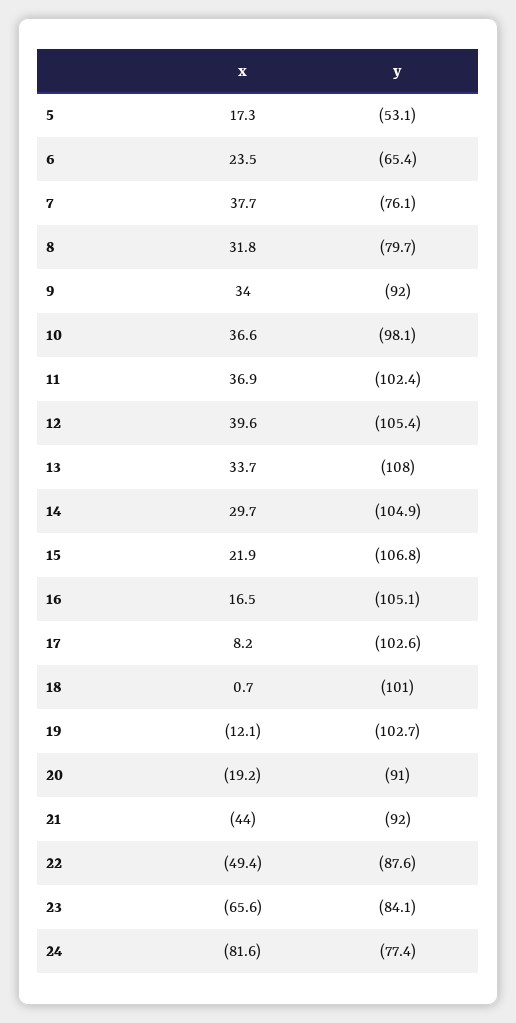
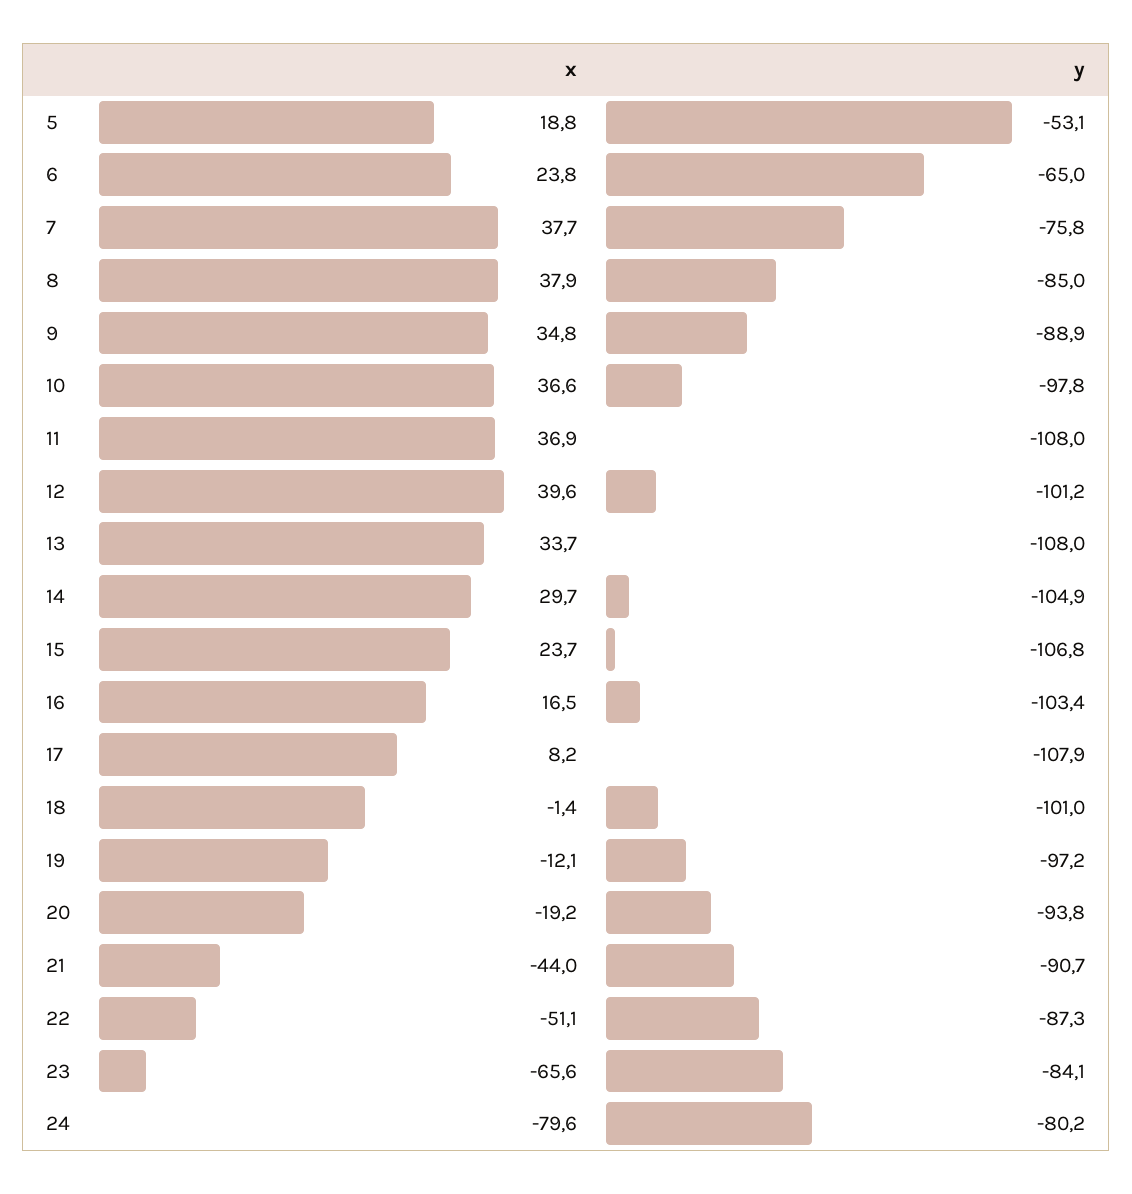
  {
    "x": {
-     "5": 17.3,
+     "5": 18.8,
-     "6": 23.5,
+     "6": 23.8,
      "7": 37.7,
-     "8": 31.8,
+     "8": 37.9,
-     "9": 34,
+     "9": 34.8,
      "10": 36.6,
      "11": 36.9,
      "12": 39.6,
      "13": 33.7,
      "14": 29.7,
-     "15": 21.9,
+     "15": 23.7,
      "16": 16.5,
      "17": 8.2,
-     "18": 0.7,
+     "18": -1.4,
      "19": -12.1,
      "20": -19.2,
      "21": -44,
-     "22": -49.4,
+     "22": -51.1,
      "23": -65.6,
-     "24": -81.6
+     "24": -79.6
    },
    "y": {
      "5": -53.1,
-     "6": -65.4,
+     "6": -65,
-     "7": -76.1,
+     "7": -75.8,
-     "8": -79.7,
+     "8": -85,
-     "9": -92,
+     "9": -88.9,
-     "10": -98.1,
+     "10": -97.8,
-     "11": -102.4,
+     "11": -108,
-     "12": -105.4,
+     "12": -101.2,
      "13": -108,
      "14": -104.9,
      "15": -106.8,
-     "16": -105.1,
+     "16": -103.4,
-     "17": -102.6,
+     "17": -107.9,
      "18": -101,
-     "19": -102.7,
+     "19": -97.2,
-     "20": -91,
+     "20": -93.8,
-     "21": -92,
+     "21": -90.7,
-     "22": -87.6,
+     "22": -87.3,
      "23": -84.1,
-     "24": -77.4
+     "24": -80.2
    }
  }

